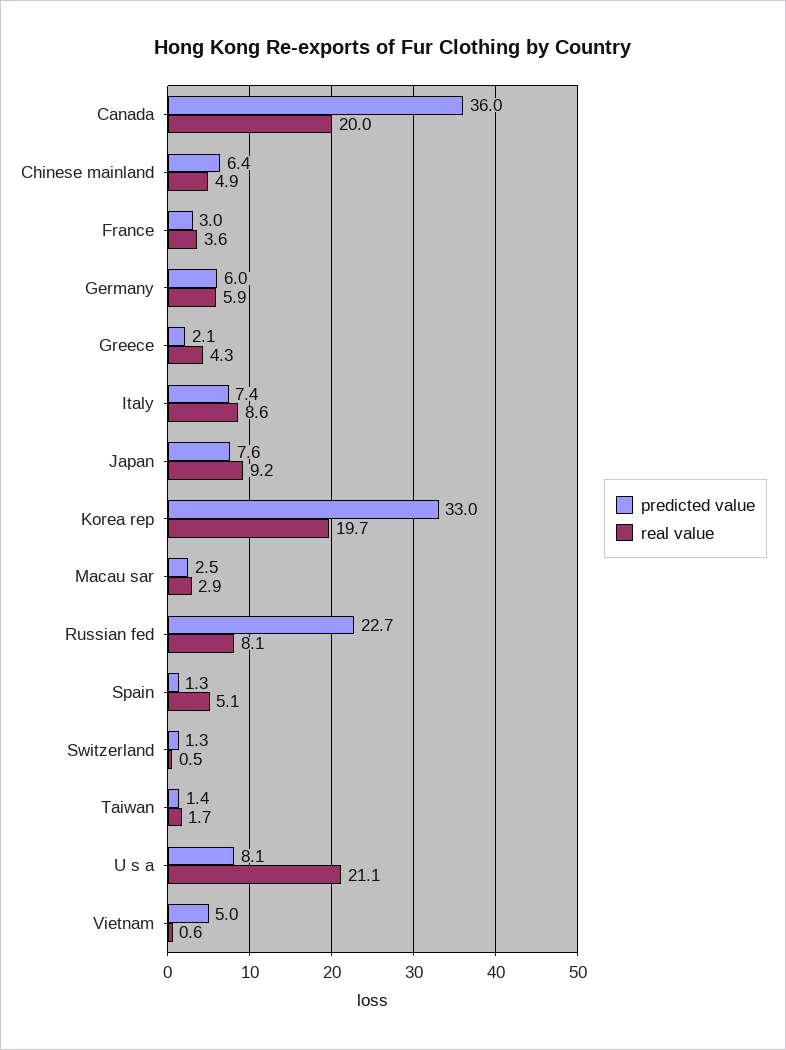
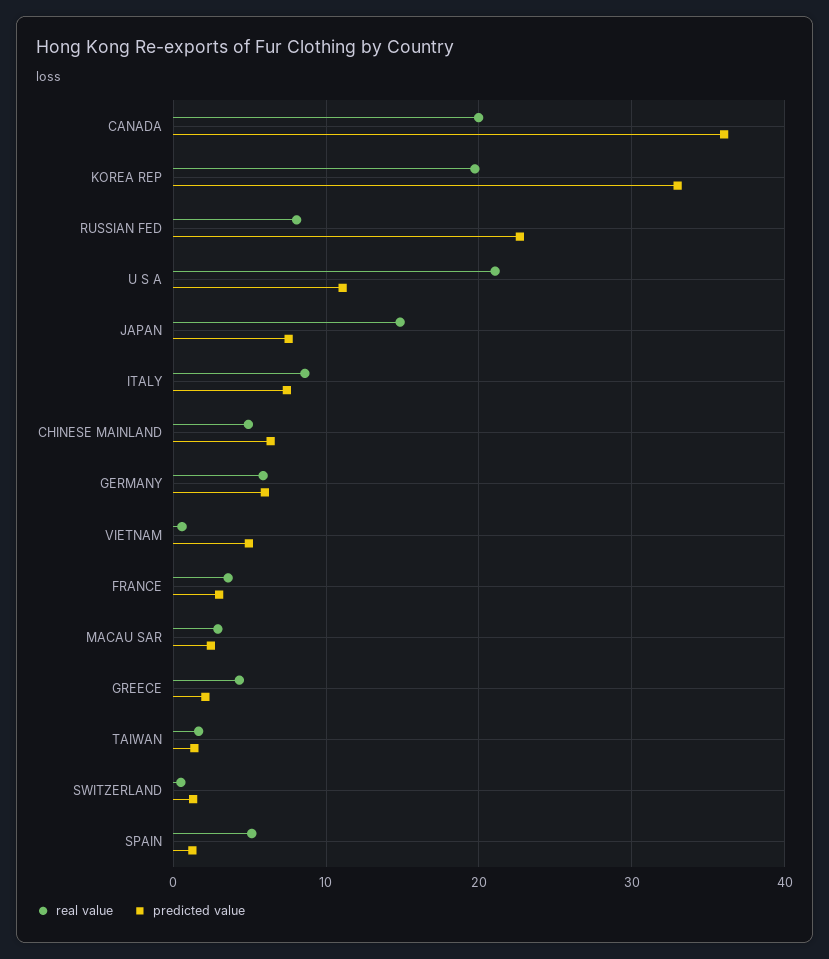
  {
    "predicted value": {
      "Canada": 36,
      "Chinese mainland": 6.4,
      "France": 3,
      "Germany": 6,
      "Greece": 2.1,
      "Italy": 7.4,
      "Japan": 7.6,
      "Korea rep": 33,
      "Macau sar": 2.5,
      "Russian fed": 22.7,
      "Spain": 1.3,
      "Switzerland": 1.3,
      "Taiwan": 1.4,
-     "U s a": 8.1,
+     "U s a": 11,
      "Vietnam": 5
    },
    "real value": {
      "Canada": 20,
      "Chinese mainland": 4.9,
      "France": 3.6,
      "Germany": 5.9,
      "Greece": 4.3,
      "Italy": 8.6,
-     "Japan": 9.2,
+     "Japan": 15,
      "Korea rep": 19.7,
      "Macau sar": 2.9,
      "Russian fed": 8.1,
      "Spain": 5.1,
      "Switzerland": 0.5,
      "Taiwan": 1.7,
      "U s a": 21.1,
      "Vietnam": 0.6
    }
  }

